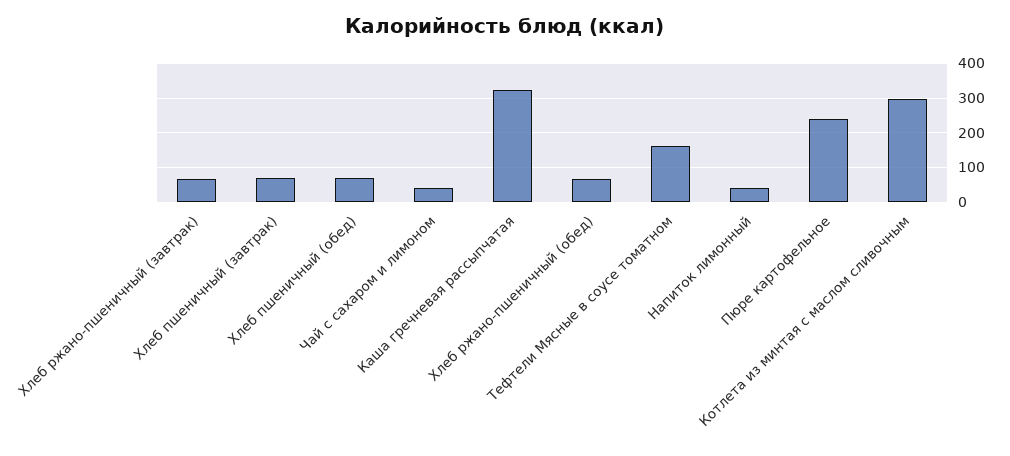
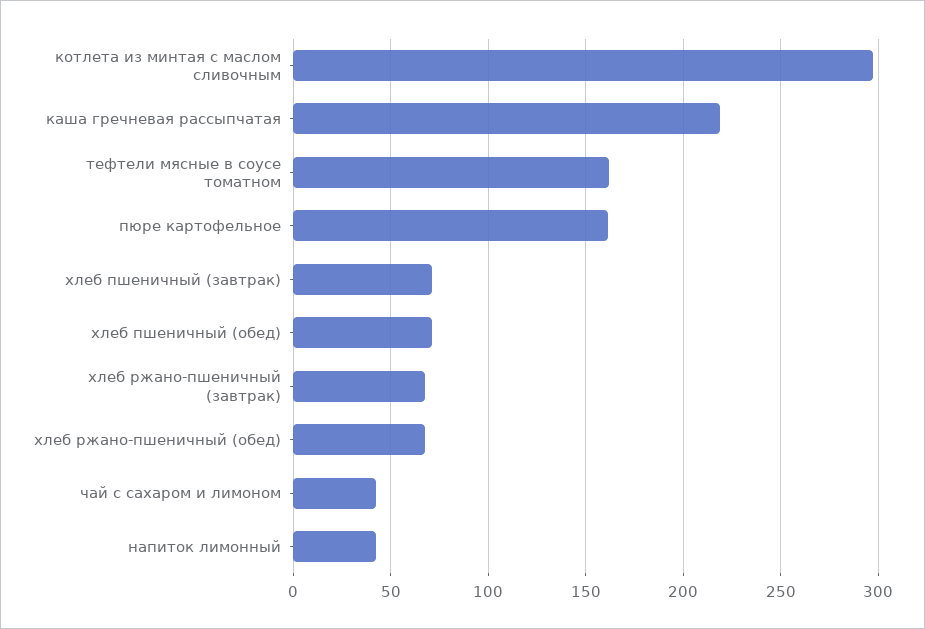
  {
    "Хлеб ржано-пшеничный (завтрак)": 65,
    "Хлеб пшеничный (завтрак)": 70,
    "Хлеб пшеничный (обед)": 70,
    "Чай с сахаром и лимоном": 45,
-   "Каша гречневая рассыпчатая": 320,
+   "Каша гречневая рассыпчатая": 220,
    "Хлеб ржано-пшеничный (обед)": 65,
    "Тефтели Мясные в соусе томатном": 160,
    "Напиток лимонный": 45,
-   "Пюре картофельное": 240,
+   "Пюре картофельное": 160,
    "Котлета из минтая с маслом сливочным": 295
  }

